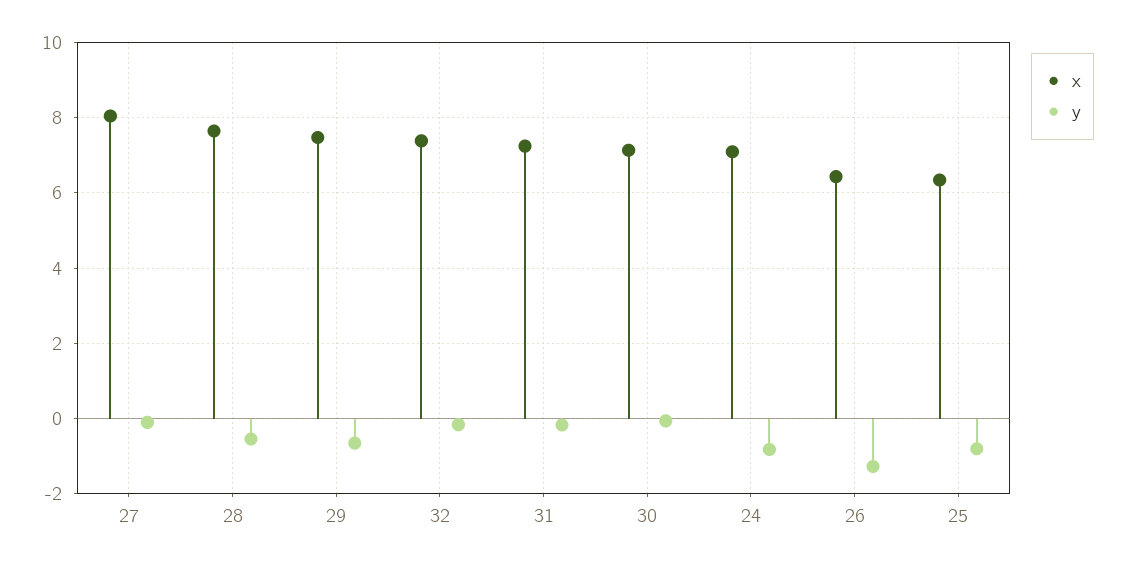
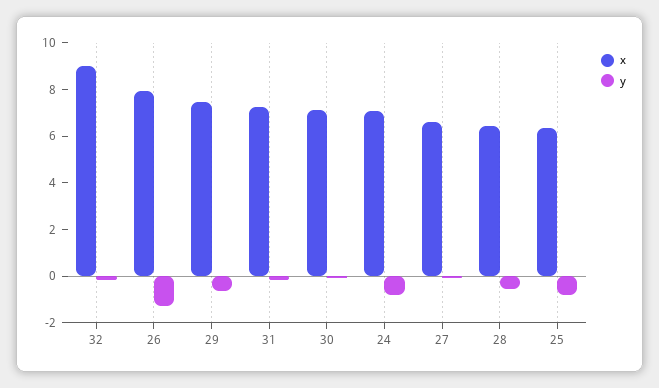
  {
    "x": {
-     "27": 8,
+     "27": 6.5,
-     "28": 7.6,
+     "28": 6.5,
      "29": 7.4,
-     "32": 7.4,
+     "32": 9,
      "31": 7.2,
      "30": 7.2,
      "24": 7,
-     "26": 6.4,
+     "26": 8,
      "25": 6.4
    },
    "y": {
      "27": -0.2,
      "28": -0.6,
      "29": -0.6,
      "32": -0.2,
      "31": -0.2,
      "30": 0,
      "24": -0.8,
      "26": -1.2,
      "25": -0.8
    }
  }

